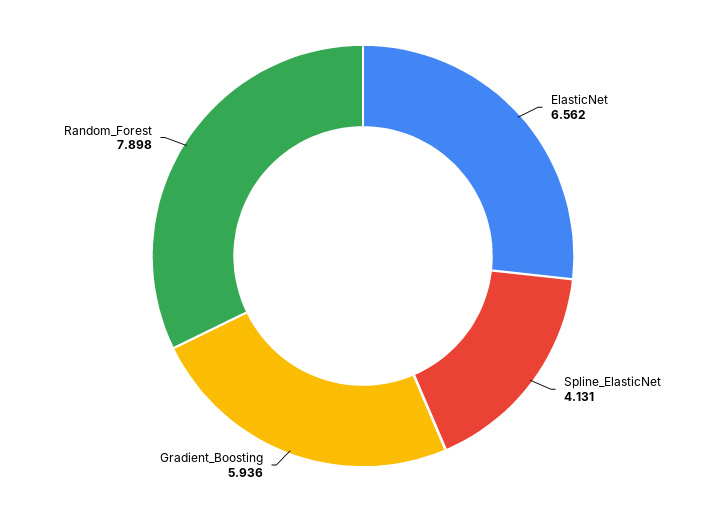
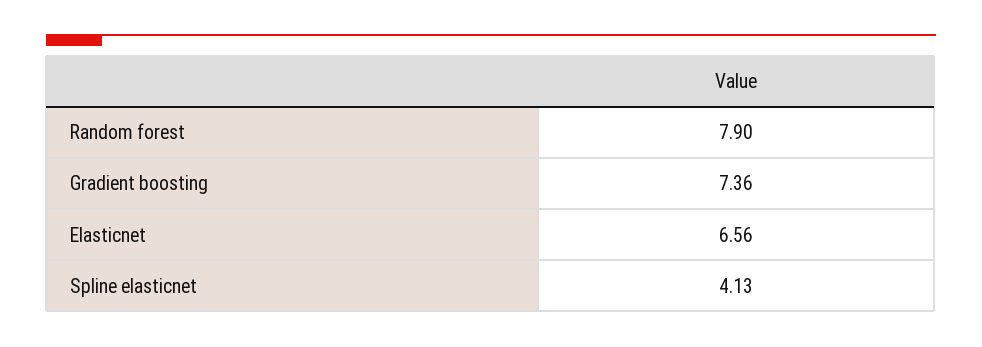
  {
    "ElasticNet": 6.562,
    "Spline_ElasticNet": 4.131,
-   "Gradient_Boosting": 5.936,
+   "Gradient_Boosting": 7.36,
    "Random_Forest": 7.898
  }

